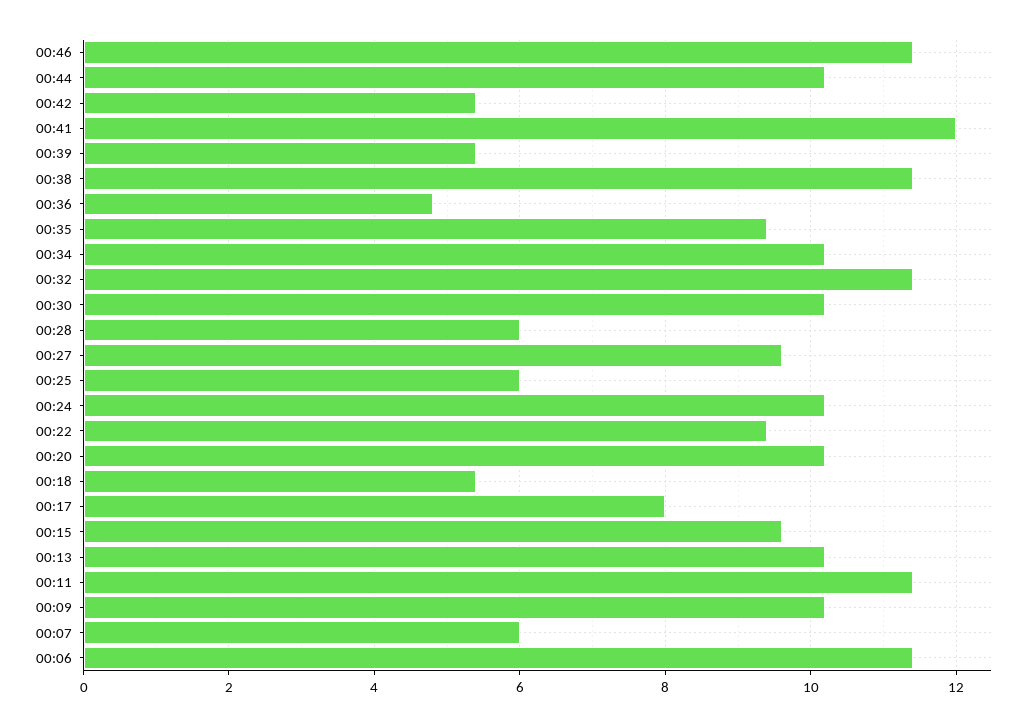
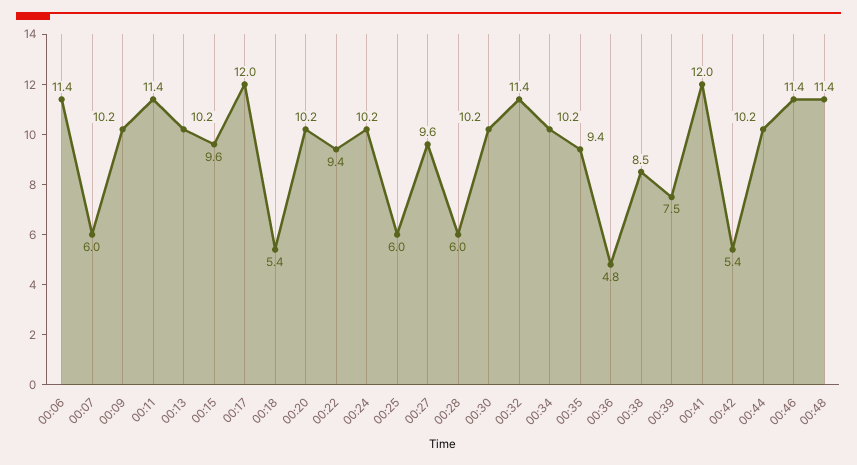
  {
    "00:46": 11.4,
    "00:44": 10.2,
    "00:42": 5.4,
    "00:41": 12,
-   "00:39": 5.5,
+   "00:39": 7.5,
-   "00:38": 11.5,
+   "00:38": 8.5,
    "00:36": 4.8,
    "00:35": 9.4,
    "00:34": 10.2,
    "00:32": 11.4,
    "00:30": 10.2,
    "00:28": 6,
    "00:27": 9.6,
    "00:25": 6,
    "00:24": 10.2,
    "00:22": 9.4,
    "00:20": 10.2,
    "00:18": 5.4,
-   "00:17": 8,
+   "00:17": 12,
    "00:15": 9.6,
    "00:13": 10.2,
    "00:11": 11.4,
    "00:09": 10.2,
    "00:07": 6,
-   "00:06": 11.4
+   "00:06": 11.4,
+   "00:48": 11.4
  }

